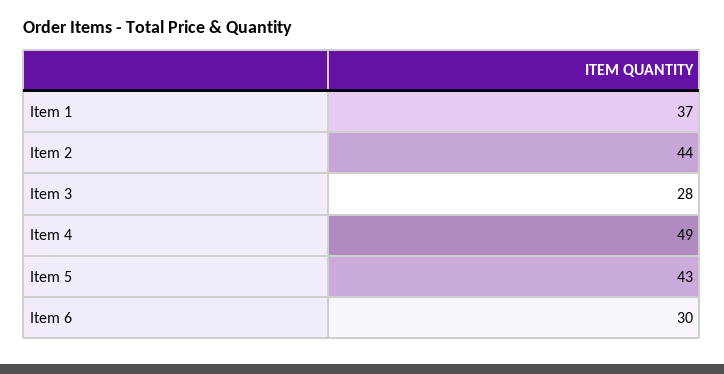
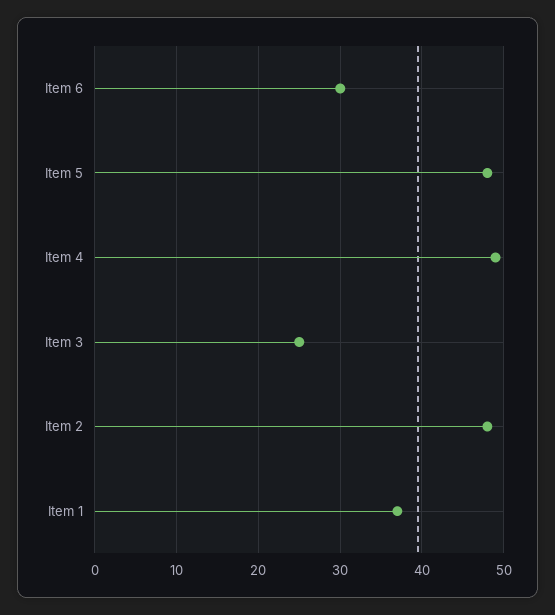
  {
    "Item 1": 37,
-   "Item 2": 44,
+   "Item 2": 48,
-   "Item 3": 28,
+   "Item 3": 25,
    "Item 4": 49,
-   "Item 5": 43,
+   "Item 5": 48,
    "Item 6": 30
  }

